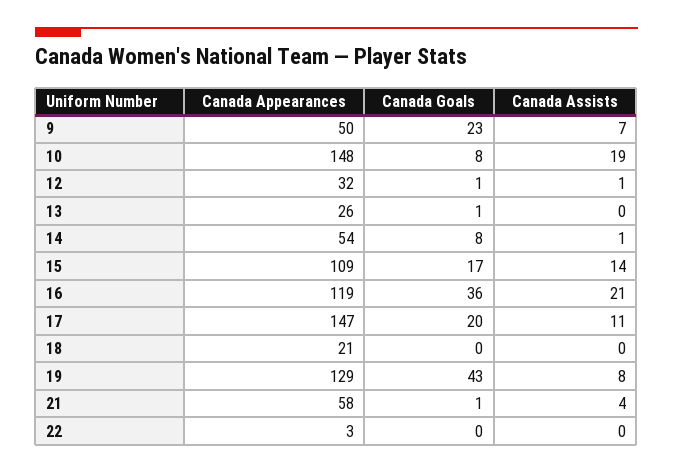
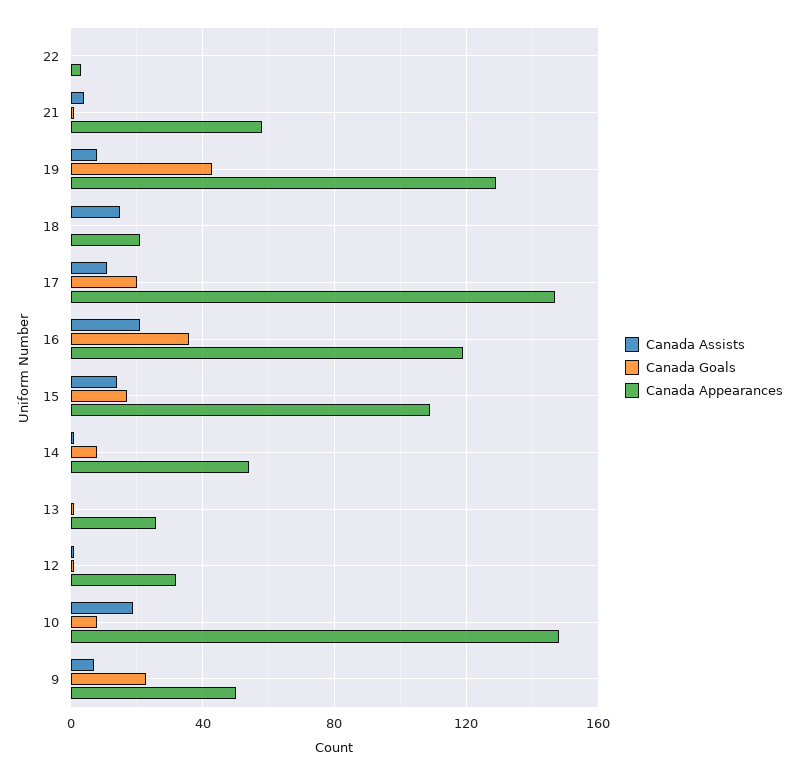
  {
    "Canada Appearances": {
      "9": 50,
      "10": 148,
      "12": 32,
      "13": 26,
      "14": 54,
      "15": 109,
      "16": 119,
      "17": 147,
      "18": 21,
      "19": 129,
      "21": 58,
      "22": 3
    },
    "Canada Goals": {
      "9": 23,
      "10": 8,
      "12": 1,
      "13": 1,
      "14": 8,
      "15": 17,
      "16": 36,
      "17": 20,
      "18": 0,
      "19": 43,
      "21": 1,
      "22": 0
    },
    "Canada Assists": {
      "9": 7,
      "10": 19,
      "12": 1,
      "13": 0,
      "14": 1,
      "15": 14,
      "16": 21,
      "17": 11,
-     "18": 0,
+     "18": 15,
      "19": 8,
      "21": 4,
      "22": 0
    }
  }

